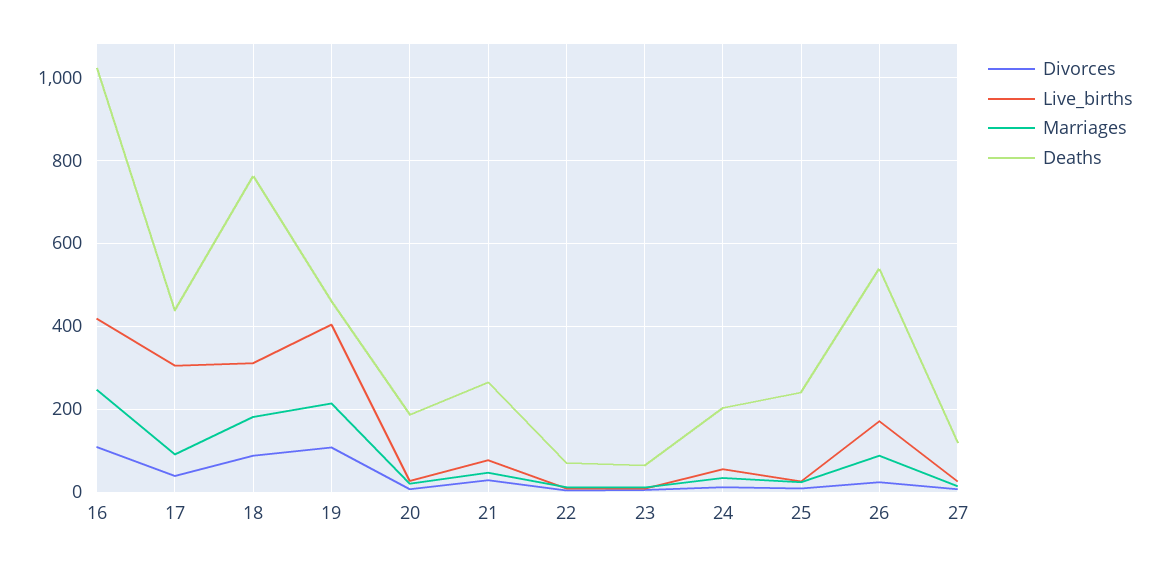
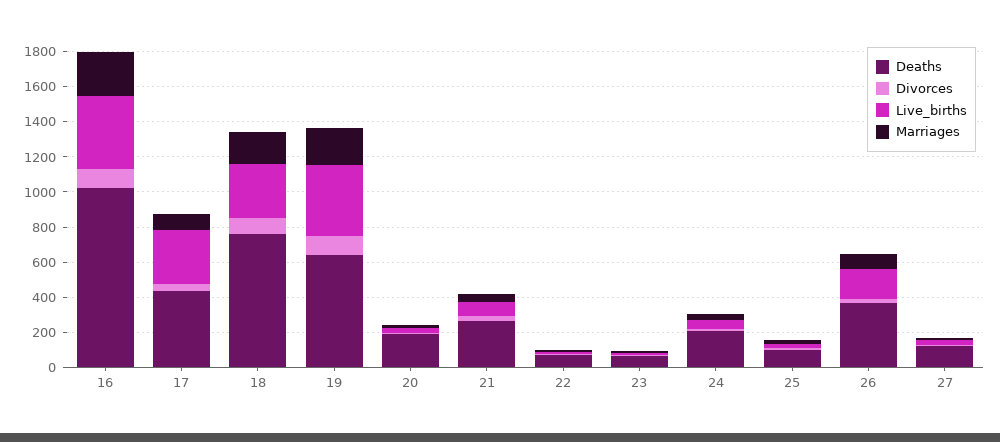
  {
    "Divorces": {
      "16": 100,
      "17": 40,
      "18": 80,
      "19": 100,
      "20": 0,
      "21": 20,
      "22": 0,
      "23": 0,
      "24": 20,
      "25": 0,
      "26": 20,
      "27": 0
    },
    "Live_births": {
      "16": 420,
      "17": 300,
      "18": 320,
      "19": 400,
      "20": 20,
      "21": 80,
      "22": 0,
      "23": 0,
      "24": 60,
      "25": 20,
      "26": 180,
      "27": 20
    },
    "Marriages": {
      "16": 240,
      "17": 100,
      "18": 180,
      "19": 220,
      "20": 20,
      "21": 40,
      "22": 20,
      "23": 20,
      "24": 40,
      "25": 20,
      "26": 80,
      "27": 20
    },
    "Deaths": {
      "16": 1020,
      "17": 440,
      "18": 760,
-     "19": 460,
+     "19": 650,
      "20": 180,
      "21": 260,
      "22": 80,
      "23": 60,
      "24": 200,
-     "25": 240,
+     "25": 100,
-     "26": 540,
+     "26": 350,
      "27": 120
    }
  }

